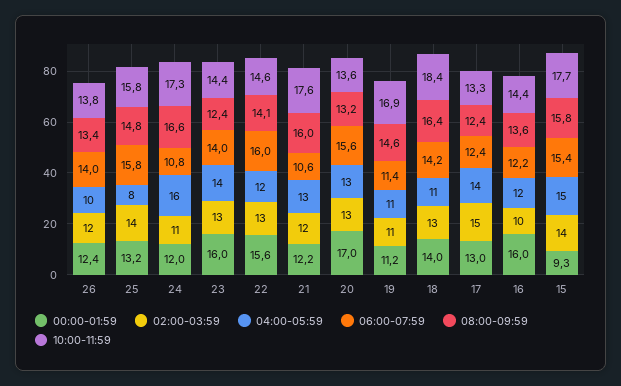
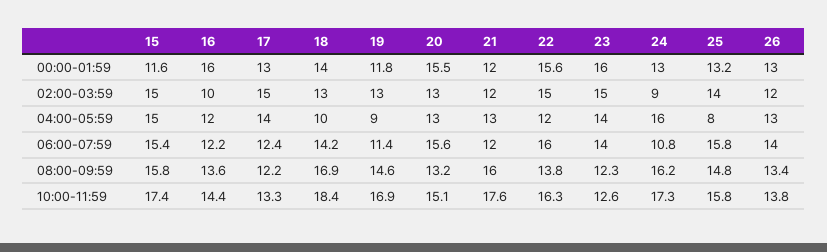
  {
    "00:00-01:59": {
-     "26": 12.4,
+     "26": 13,
      "25": 13.2,
-     "24": 12,
+     "24": 13,
      "23": 16,
      "22": 15.6,
-     "21": 12.2,
+     "21": 12,
-     "20": 17,
+     "20": 15.5,
-     "19": 11.2,
+     "19": 11.8,
      "18": 14,
      "17": 13,
      "16": 16,
-     "15": 9.3
+     "15": 11.6
    },
    "02:00-03:59": {
      "26": 12,
      "25": 14,
-     "24": 11,
+     "24": 9,
-     "23": 13,
+     "23": 15,
-     "22": 13,
+     "22": 15,
      "21": 12,
      "20": 13,
-     "19": 11,
+     "19": 13,
      "18": 13,
      "17": 15,
      "16": 10,
-     "15": 14
+     "15": 15
    },
    "04:00-05:59": {
-     "26": 10,
+     "26": 13,
      "25": 8,
      "24": 16,
      "23": 14,
      "22": 12,
      "21": 13,
      "20": 13,
-     "19": 11,
+     "19": 9,
-     "18": 11,
+     "18": 10,
      "17": 14,
      "16": 12,
      "15": 15
    },
    "06:00-07:59": {
      "26": 14,
      "25": 15.8,
      "24": 10.8,
      "23": 14,
      "22": 16,
-     "21": 10.6,
+     "21": 12,
      "20": 15.6,
      "19": 11.4,
      "18": 14.2,
      "17": 12.4,
      "16": 12.2,
      "15": 15.4
    },
    "08:00-09:59": {
      "26": 13.4,
      "25": 14.8,
-     "24": 16.6,
+     "24": 16.2,
-     "23": 12.4,
+     "23": 12.3,
-     "22": 14.1,
+     "22": 13.8,
      "21": 16,
      "20": 13.2,
      "19": 14.6,
-     "18": 16.4,
+     "18": 16.9,
-     "17": 12.4,
+     "17": 12.2,
      "16": 13.6,
      "15": 15.8
    },
    "10:00-11:59": {
      "26": 13.8,
      "25": 15.8,
      "24": 17.3,
-     "23": 14.4,
+     "23": 12.6,
-     "22": 14.6,
+     "22": 16.3,
      "21": 17.6,
-     "20": 13.6,
+     "20": 15.1,
      "19": 16.9,
      "18": 18.4,
      "17": 13.3,
      "16": 14.4,
-     "15": 17.7
+     "15": 17.4
    }
  }

